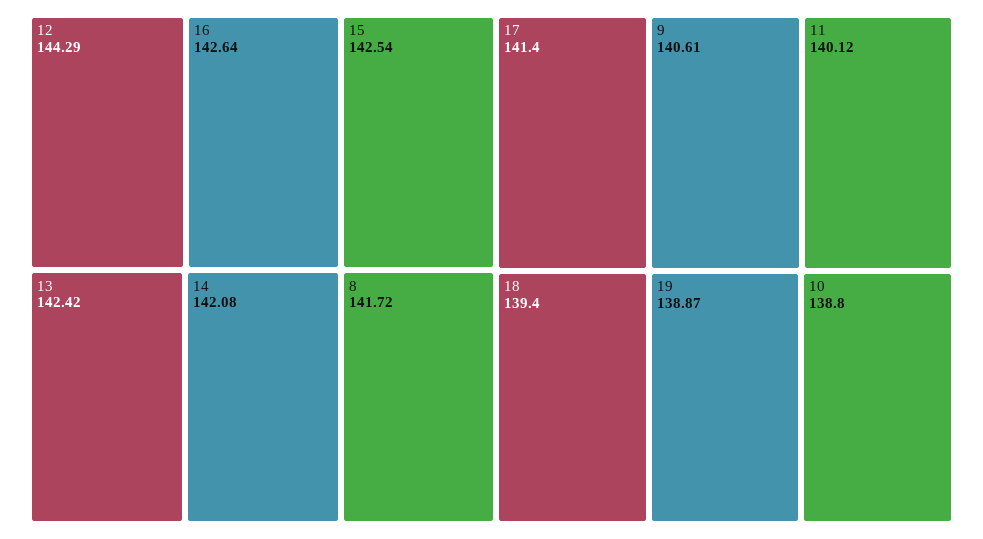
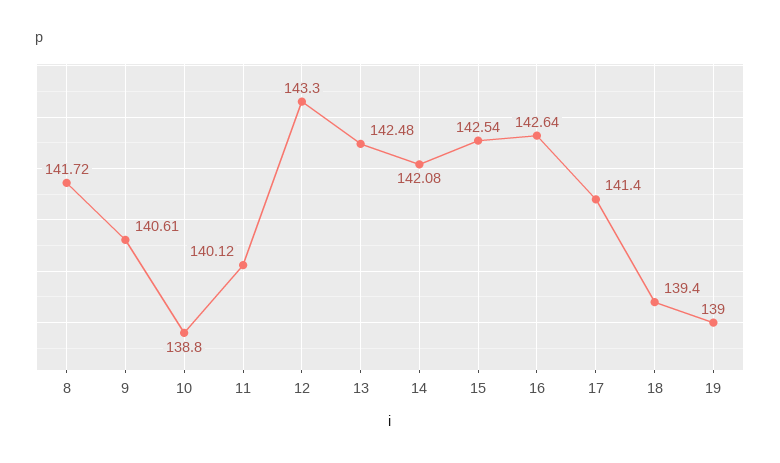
  {
-   "12": 144.29,
+   "12": 143.3,
    "16": 142.64,
    "15": 142.54,
-   "13": 142.42,
+   "13": 142.48,
    "14": 142.08,
    "8": 141.72,
    "17": 141.4,
    "9": 140.61,
    "11": 140.12,
    "18": 139.4,
-   "19": 138.87,
+   "19": 139,
    "10": 138.8
  }

